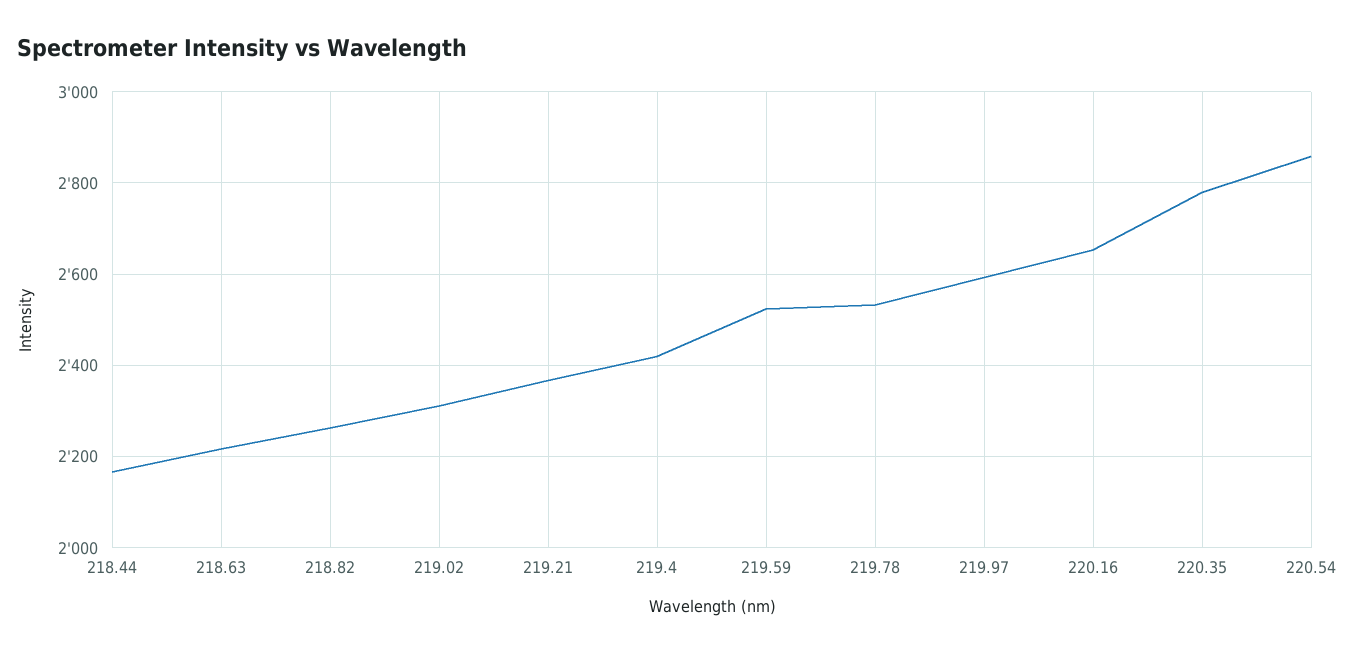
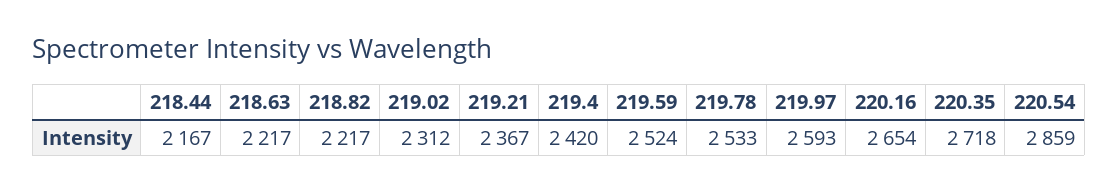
  {
    "218.44": 2167,
    "218.63": 2217,
-   "218.82": 2260,
+   "218.82": 2217,
    "219.02": 2312,
    "219.21": 2367,
    "219.4": 2420,
    "219.59": 2524,
    "219.78": 2533,
    "219.97": 2593,
    "220.16": 2654,
-   "220.35": 2780,
+   "220.35": 2718,
    "220.54": 2859
  }

